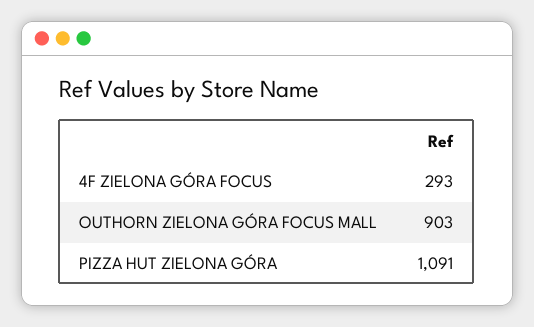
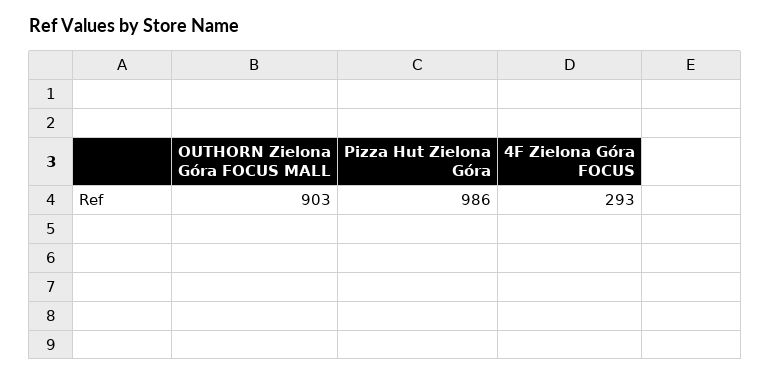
  {
    "4F ZIELONA GÓRA FOCUS": 293,
    "OUTHORN ZIELONA GÓRA FOCUS MALL": 903,
-   "PIZZA HUT ZIELONA GÓRA": 1091
+   "PIZZA HUT ZIELONA GÓRA": 986
  }

